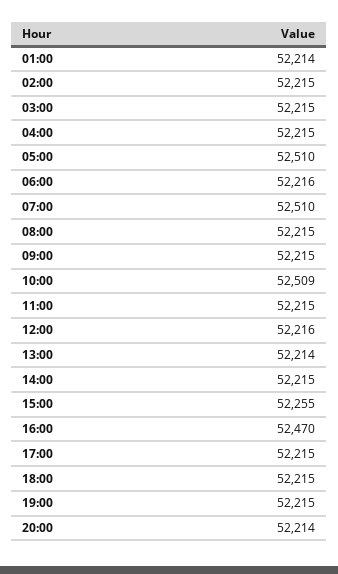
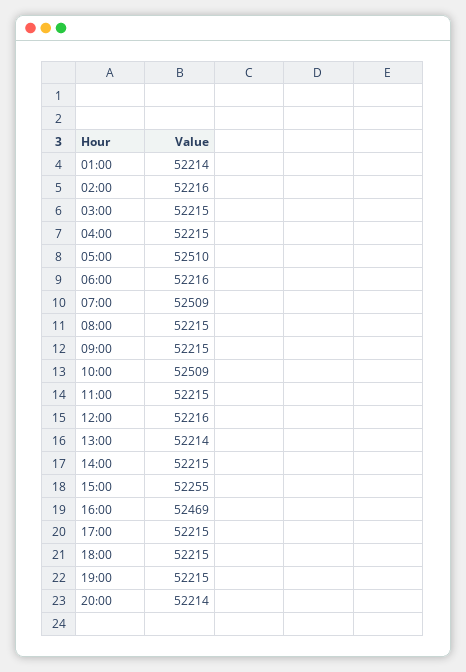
  {
    "01:00": 52214,
-   "02:00": 52215,
+   "02:00": 52216,
    "03:00": 52215,
    "04:00": 52215,
    "05:00": 52510,
    "06:00": 52216,
-   "07:00": 52510,
+   "07:00": 52509,
    "08:00": 52215,
    "09:00": 52215,
    "10:00": 52509,
    "11:00": 52215,
    "12:00": 52216,
    "13:00": 52214,
    "14:00": 52215,
    "15:00": 52255,
-   "16:00": 52470,
+   "16:00": 52469,
    "17:00": 52215,
    "18:00": 52215,
    "19:00": 52215,
    "20:00": 52214
  }

